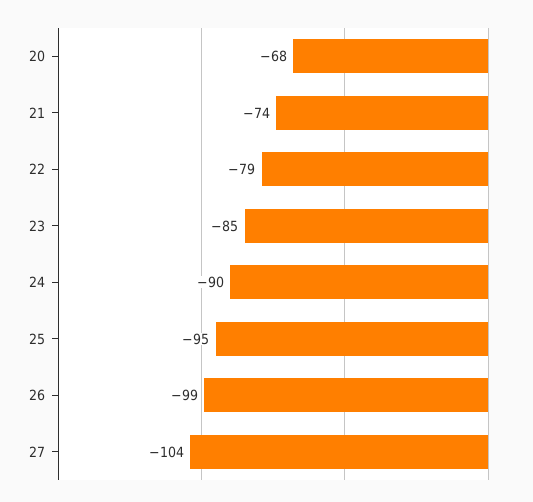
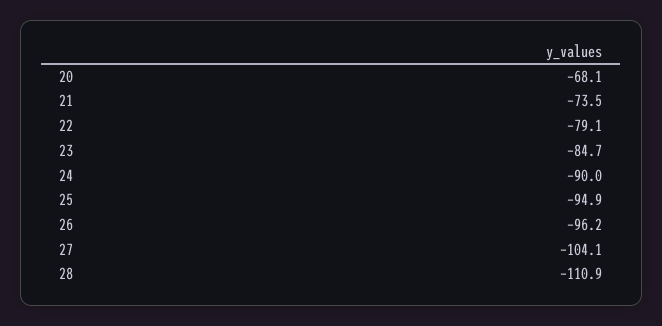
  {
    "20": -68.1,
    "21": -73.5,
    "22": -79.1,
    "23": -84.7,
    "24": -90,
    "25": -94.9,
-   "26": -99,
+   "26": -96.2,
-   "27": -104.1
+   "27": -104.1,
+   "28": -110.9
  }

